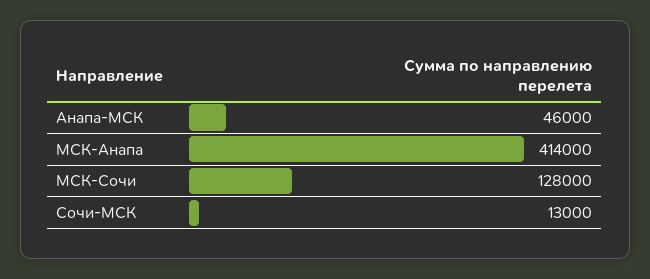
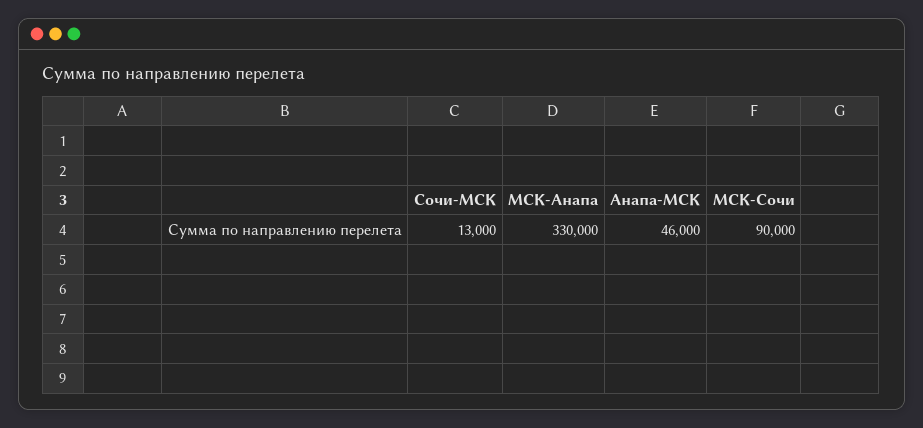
  {
    "Анапа-МСК": 46000,
-   "МСК-Анапа": 414000,
+   "МСК-Анапа": 330000,
-   "МСК-Сочи": 128000,
+   "МСК-Сочи": 90000,
    "Сочи-МСК": 13000
  }

